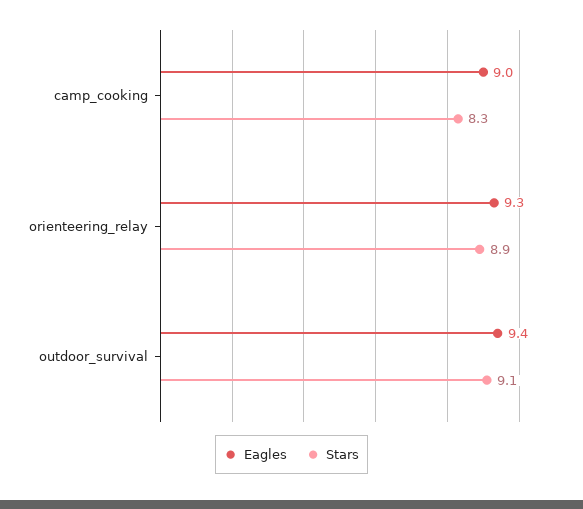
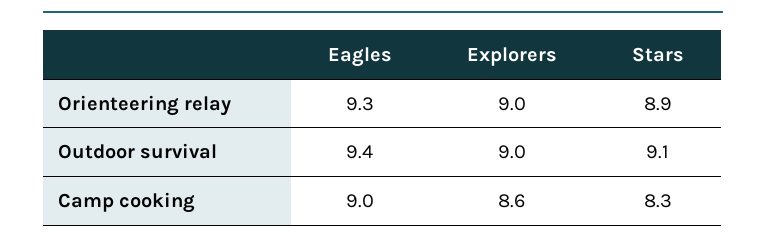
  {
    "Eagles": {
      "camp_cooking": 9,
      "orienteering_relay": 9.3,
      "outdoor_survival": 9.4
    },
    "Stars": {
      "camp_cooking": 8.3,
      "orienteering_relay": 8.9,
      "outdoor_survival": 9.1
-   }
+   },
+   "Explorers": {
+     "orienteering_relay": 9,
+     "outdoor_survival": 9,
+     "camp_cooking": 8.6
+   }
  }

